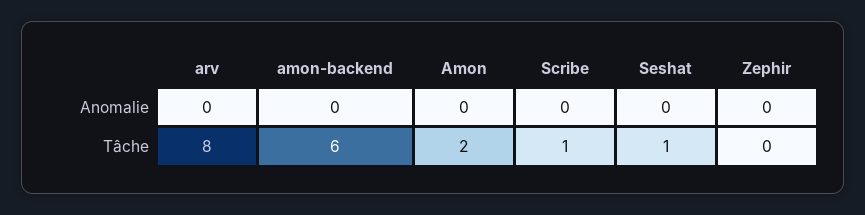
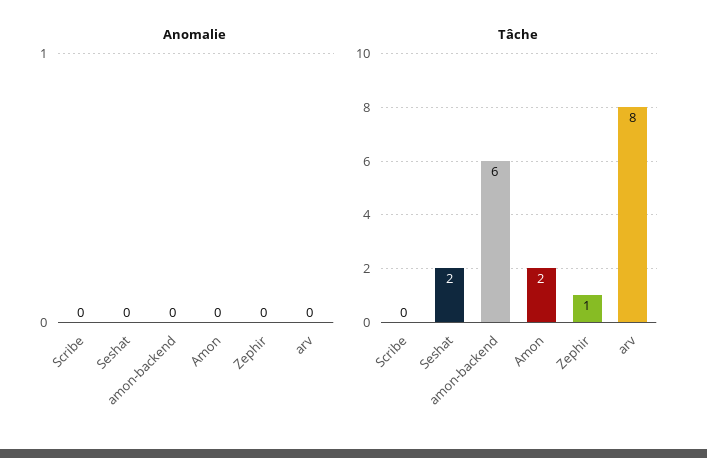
  {
    "Anomalie": {
      "arv": 0,
      "amon-backend": 0,
      "Amon": 0,
      "Scribe": 0,
      "Seshat": 0,
      "Zephir": 0
    },
    "Tâche": {
      "arv": 8,
      "amon-backend": 6,
      "Amon": 2,
-     "Scribe": 1,
+     "Scribe": 0,
-     "Seshat": 1,
+     "Seshat": 2,
-     "Zephir": 0
+     "Zephir": 1
    }
  }

